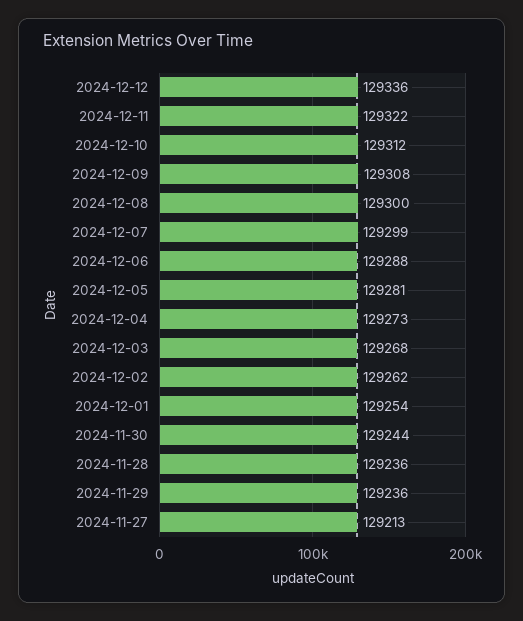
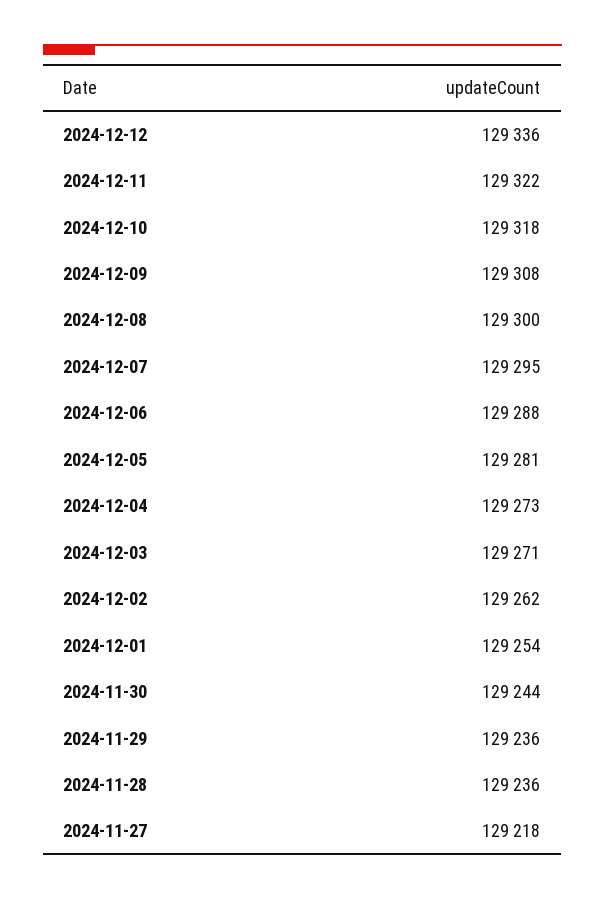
  {
    "2024-12-12": 129336,
    "2024-12-11": 129322,
-   "2024-12-10": 129312,
+   "2024-12-10": 129318,
    "2024-12-09": 129308,
    "2024-12-08": 129300,
-   "2024-12-07": 129299,
+   "2024-12-07": 129295,
    "2024-12-06": 129288,
    "2024-12-05": 129281,
    "2024-12-04": 129273,
-   "2024-12-03": 129268,
+   "2024-12-03": 129271,
    "2024-12-02": 129262,
    "2024-12-01": 129254,
    "2024-11-30": 129244,
    "2024-11-28": 129236,
    "2024-11-29": 129236,
-   "2024-11-27": 129213
+   "2024-11-27": 129218
  }

